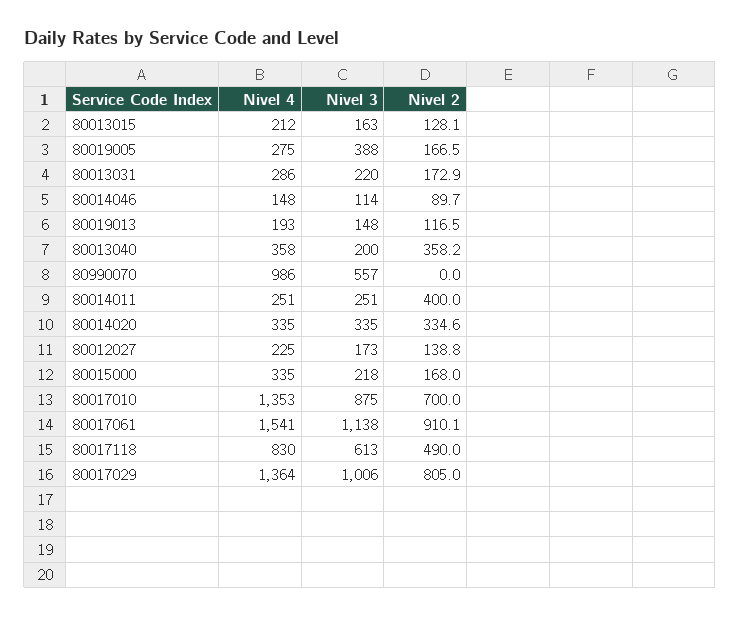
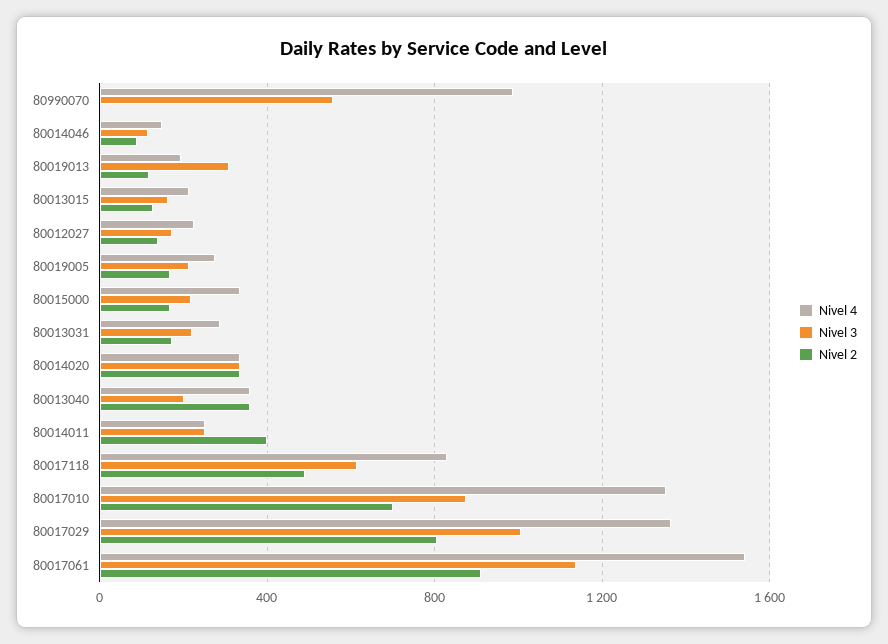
  {
    "Nivel 4": {
      "80013015": 212,
      "80019005": 275,
      "80013031": 286,
      "80014046": 148,
      "80019013": 193,
      "80013040": 358,
      "80990070": 986,
      "80014011": 251,
      "80014020": 335,
      "80012027": 225,
      "80015000": 335,
      "80017010": 1353,
      "80017061": 1541,
      "80017118": 830,
      "80017029": 1364
    },
    "Nivel 3": {
      "80013015": 163,
-     "80019005": 388,
+     "80019005": 200,
      "80013031": 220,
      "80014046": 114,
-     "80019013": 148,
+     "80019013": 300,
      "80013040": 200,
      "80990070": 557,
      "80014011": 251,
      "80014020": 335,
      "80012027": 173,
      "80015000": 218,
      "80017010": 875,
      "80017061": 1138,
      "80017118": 613,
      "80017029": 1006
    },
    "Nivel 2": {
      "80013015": 128.1,
      "80019005": 166.5,
      "80013031": 172.9,
      "80014046": 89.7,
      "80019013": 116.5,
      "80013040": 358.2,
      "80990070": 0,
      "80014011": 400,
      "80014020": 334.6,
      "80012027": 138.8,
      "80015000": 168,
      "80017010": 700,
      "80017061": 910.1,
      "80017118": 490,
      "80017029": 805
    }
  }

